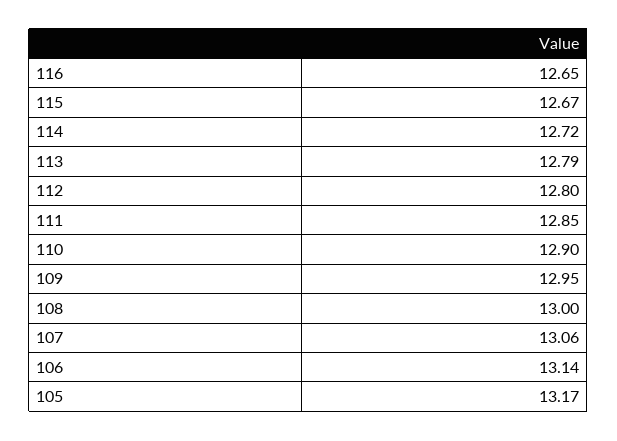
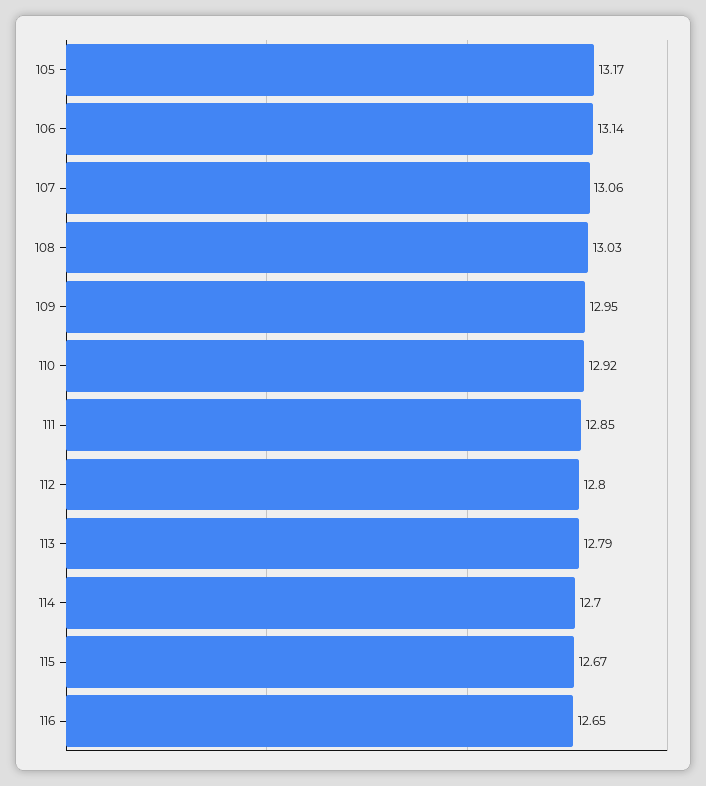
  {
    "116": 12.65,
    "115": 12.67,
-   "114": 12.72,
+   "114": 12.7,
    "113": 12.79,
    "112": 12.8,
    "111": 12.85,
-   "110": 12.9,
+   "110": 12.92,
    "109": 12.95,
-   "108": 13,
+   "108": 13.03,
    "107": 13.06,
    "106": 13.14,
    "105": 13.17
  }

